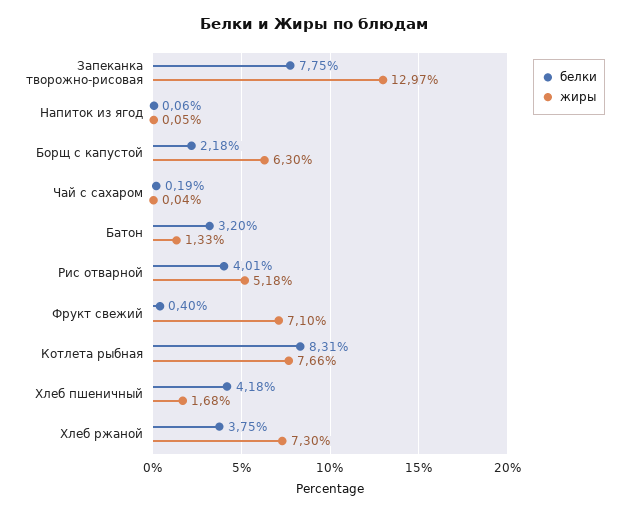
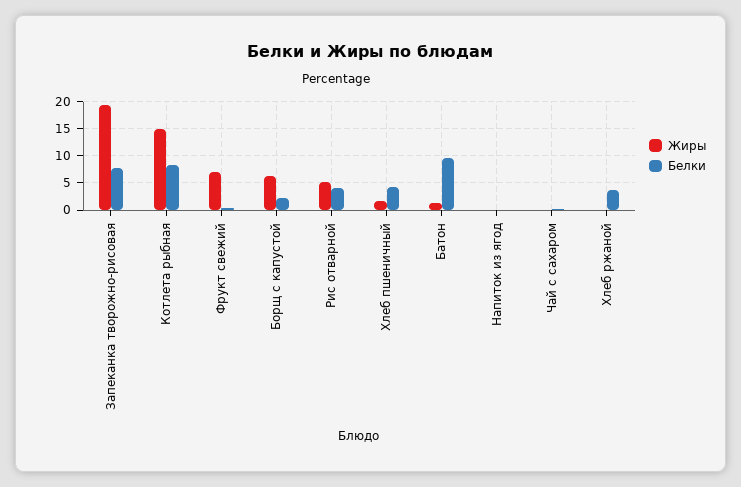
  {
    "белки": {
      "Запеканка творожно-рисовая": 7.75,
      "Напиток из ягод": 0.06,
      "Борщ с капустой": 2.18,
      "Чай с сахаром": 0.19,
-     "Батон": 3.2,
+     "Батон": 10,
      "Рис отварной": 4.01,
      "Фрукт свежий": 0.4,
      "Котлета рыбная": 8.31,
      "Хлеб пшеничный": 4.18,
      "Хлеб ржаной": 3.75
    },
    "жиры": {
-     "Запеканка творожно-рисовая": 12.97,
+     "Запеканка творожно-рисовая": 20,
      "Напиток из ягод": 0.05,
      "Борщ с капустой": 6.3,
      "Чай с сахаром": 0.04,
      "Батон": 1.33,
      "Рис отварной": 5.18,
      "Фрукт свежий": 7.1,
-     "Котлета рыбная": 7.66,
+     "Котлета рыбная": 15,
      "Хлеб пшеничный": 1.68,
-     "Хлеб ржаной": 7.3
+     "Хлеб ржаной": 0
    }
  }

